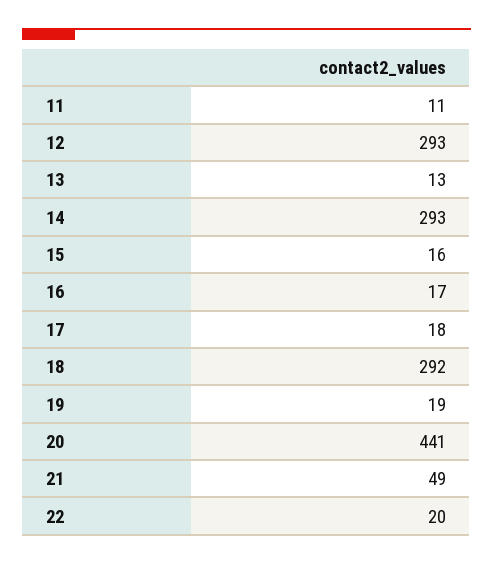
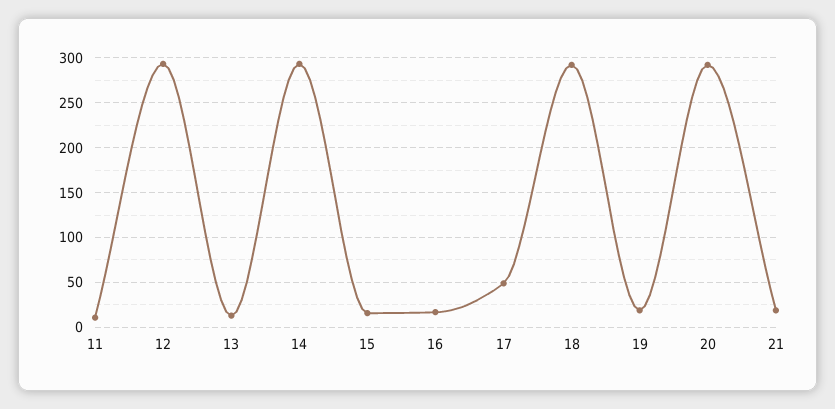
  {
    "11": 11,
    "12": 293,
    "13": 13,
    "14": 293,
    "15": 16,
    "16": 17,
-   "17": 18,
+   "17": 50,
    "18": 292,
    "19": 19,
-   "20": 441,
+   "20": 290,
-   "21": 49,
+   "21": 20
-   "22": 20
  }

